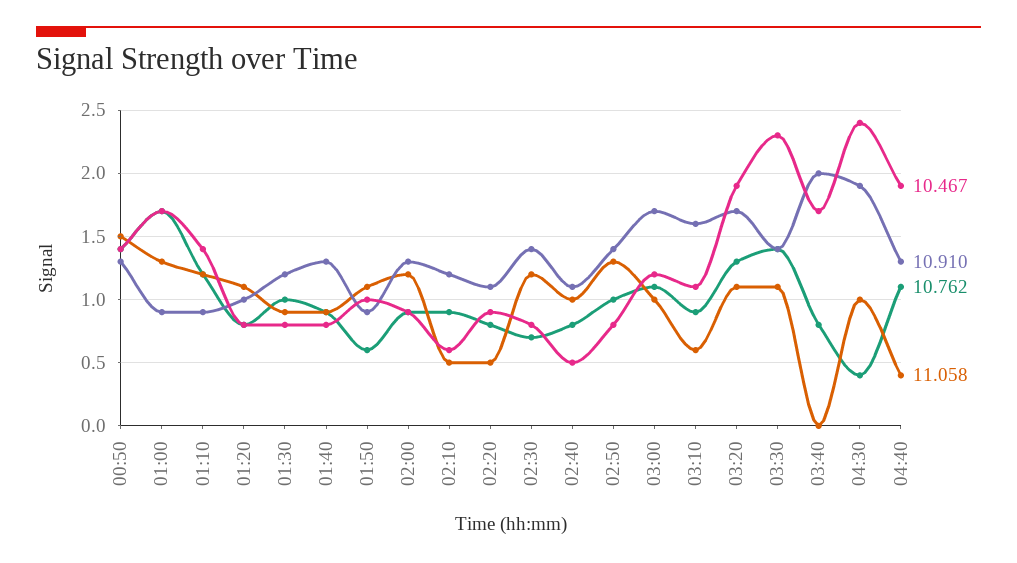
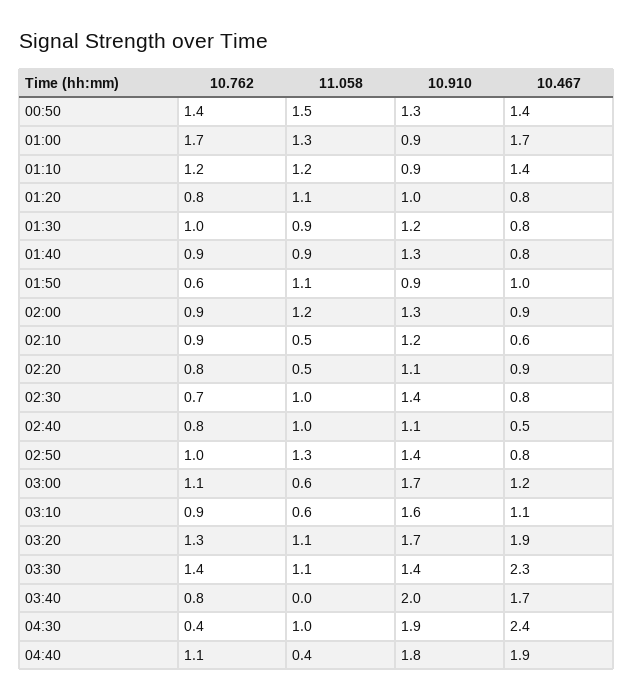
  {
    "10.467": {
      "00:50": 1.4,
      "01:00": 1.7,
      "01:10": 1.4,
      "01:20": 0.8,
      "01:30": 0.8,
      "01:40": 0.8,
      "01:50": 1,
      "02:00": 0.9,
      "02:10": 0.6,
      "02:20": 0.9,
      "02:30": 0.8,
      "02:40": 0.5,
      "02:50": 0.8,
      "03:00": 1.2,
      "03:10": 1.1,
      "03:20": 1.9,
      "03:30": 2.3,
      "03:40": 1.7,
      "04:30": 2.4,
      "04:40": 1.9
    },
    "10.910": {
      "00:50": 1.3,
      "01:00": 0.9,
      "01:10": 0.9,
      "01:20": 1,
      "01:30": 1.2,
      "01:40": 1.3,
      "01:50": 0.9,
      "02:00": 1.3,
      "02:10": 1.2,
      "02:20": 1.1,
      "02:30": 1.4,
      "02:40": 1.1,
      "02:50": 1.4,
      "03:00": 1.7,
      "03:10": 1.6,
      "03:20": 1.7,
      "03:30": 1.4,
      "03:40": 2,
      "04:30": 1.9,
-     "04:40": 1.3
+     "04:40": 1.8
    },
    "10.762": {
      "00:50": 1.4,
      "01:00": 1.7,
      "01:10": 1.2,
      "01:20": 0.8,
      "01:30": 1,
      "01:40": 0.9,
      "01:50": 0.6,
      "02:00": 0.9,
      "02:10": 0.9,
      "02:20": 0.8,
      "02:30": 0.7,
      "02:40": 0.8,
      "02:50": 1,
      "03:00": 1.1,
      "03:10": 0.9,
      "03:20": 1.3,
      "03:30": 1.4,
      "03:40": 0.8,
      "04:30": 0.4,
      "04:40": 1.1
    },
    "11.058": {
      "00:50": 1.5,
      "01:00": 1.3,
      "01:10": 1.2,
      "01:20": 1.1,
      "01:30": 0.9,
      "01:40": 0.9,
      "01:50": 1.1,
      "02:00": 1.2,
      "02:10": 0.5,
      "02:20": 0.5,
-     "02:30": 1.2,
+     "02:30": 1,
      "02:40": 1,
      "02:50": 1.3,
-     "03:00": 1,
+     "03:00": 0.6,
      "03:10": 0.6,
      "03:20": 1.1,
      "03:30": 1.1,
      "03:40": 0,
      "04:30": 1,
      "04:40": 0.4
    }
  }

